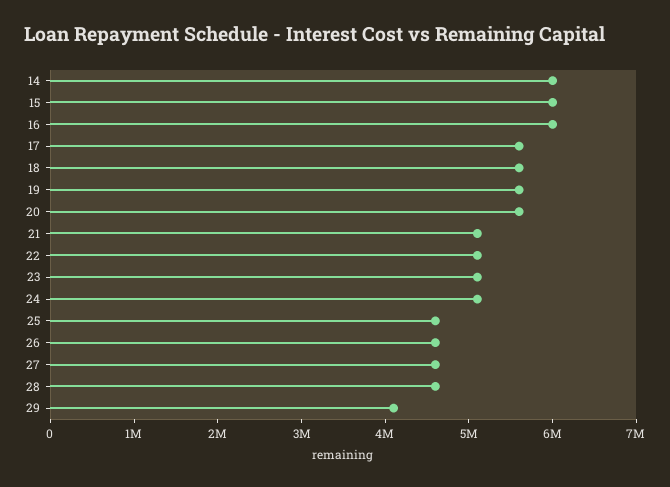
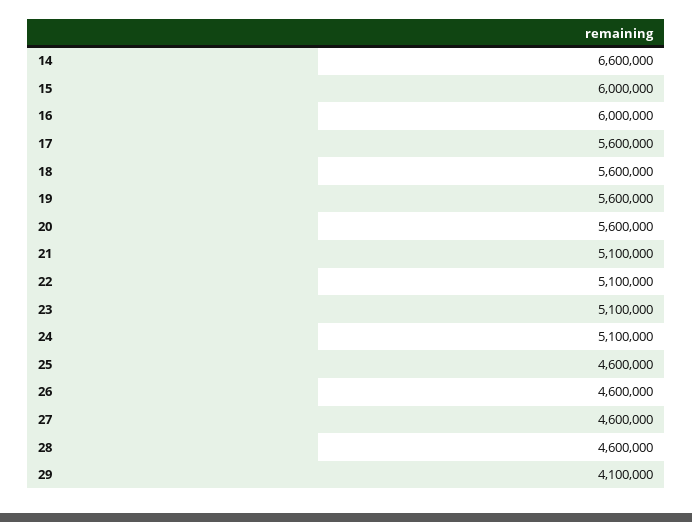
  {
-   "14": 6000000,
+   "14": 6600000,
    "15": 6000000,
    "16": 6000000,
    "17": 5600000,
    "18": 5600000,
    "19": 5600000,
    "20": 5600000,
    "21": 5100000,
    "22": 5100000,
    "23": 5100000,
    "24": 5100000,
    "25": 4600000,
    "26": 4600000,
    "27": 4600000,
    "28": 4600000,
    "29": 4100000
  }

